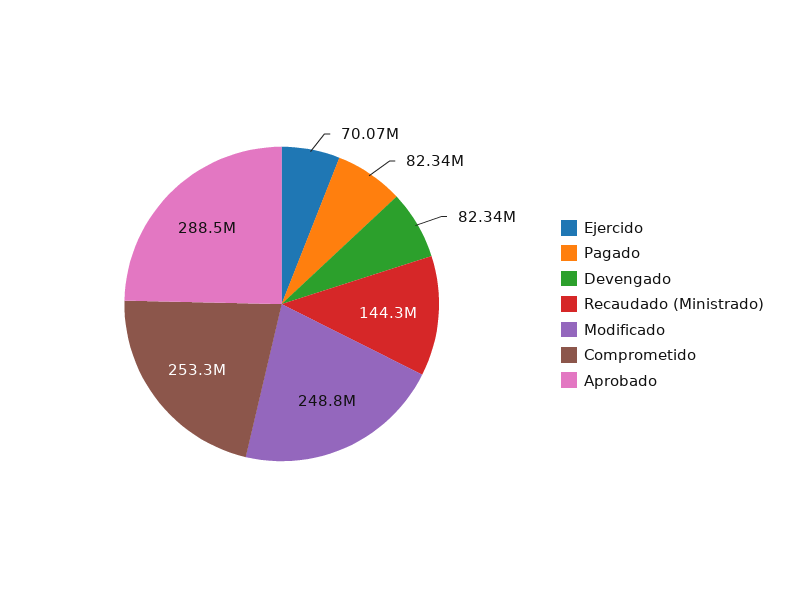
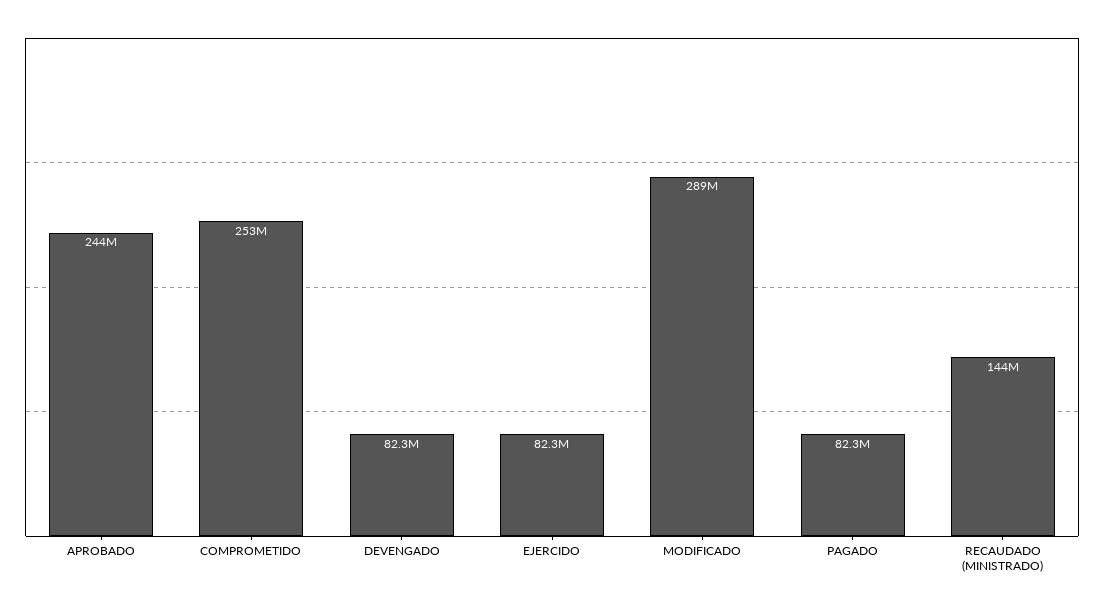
  {
-   "Ejercido": 70070000,
+   "Ejercido": 82300000,
    "Pagado": 82340000,
    "Devengado": 82340000,
    "Recaudado (Ministrado)": 144300000,
-   "Modificado": 248800000,
+   "Modificado": 289000000,
    "Comprometido": 253300000,
-   "Aprobado": 288500000
+   "Aprobado": 244000000
  }

